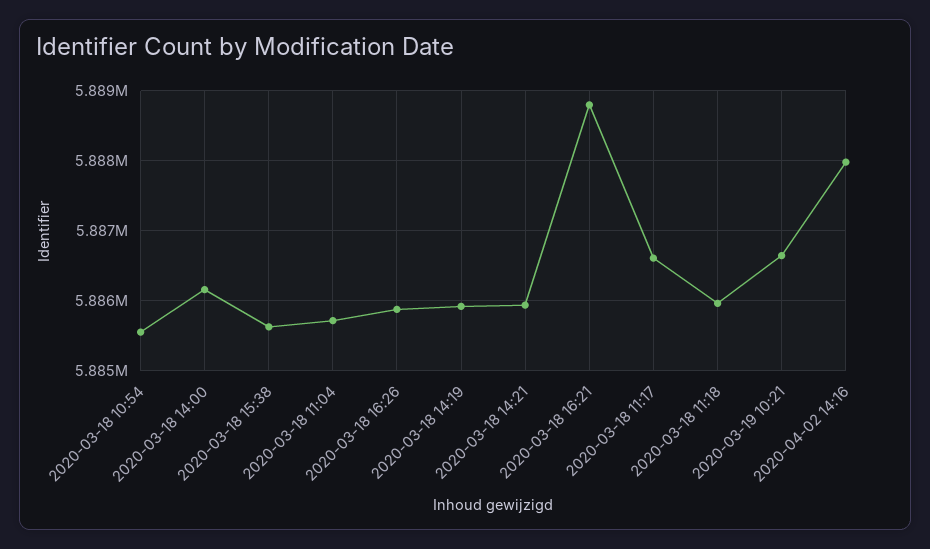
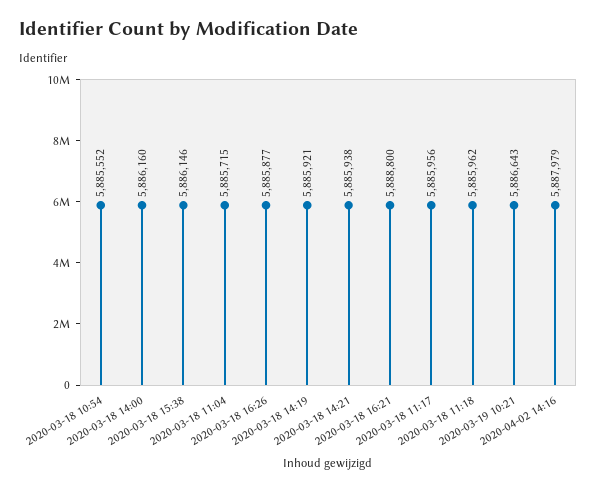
  {
    "2020-03-18 10:54": 5885552,
    "2020-03-18 14:00": 5886160,
-   "2020-03-18 15:38": 5885600,
+   "2020-03-18 15:38": 5886146,
    "2020-03-18 11:04": 5885715,
    "2020-03-18 16:26": 5885877,
    "2020-03-18 14:19": 5885921,
    "2020-03-18 14:21": 5885938,
    "2020-03-18 16:21": 5888800,
-   "2020-03-18 11:17": 5886600,
+   "2020-03-18 11:17": 5885956,
    "2020-03-18 11:18": 5885962,
    "2020-03-19 10:21": 5886643,
    "2020-04-02 14:16": 5887979
  }

